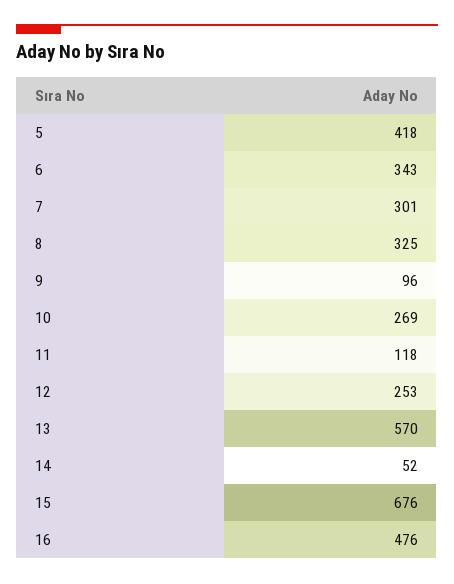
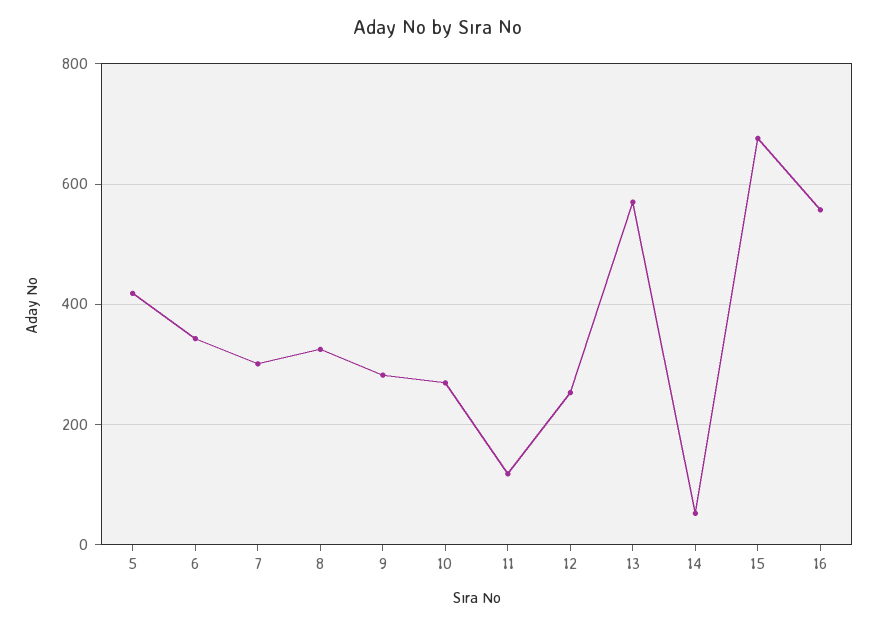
  {
    "5": 418,
    "6": 343,
    "7": 301,
    "8": 325,
-   "9": 96,
+   "9": 280,
    "10": 269,
    "11": 118,
    "12": 253,
    "13": 570,
    "14": 52,
    "15": 676,
-   "16": 476
+   "16": 560
  }

